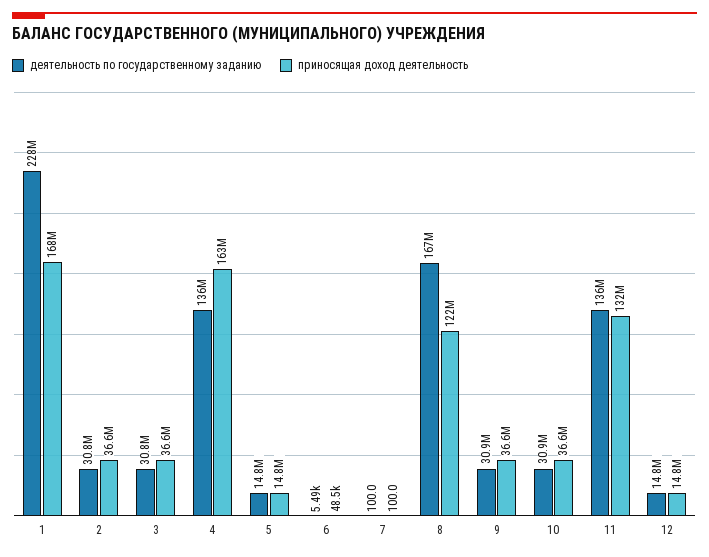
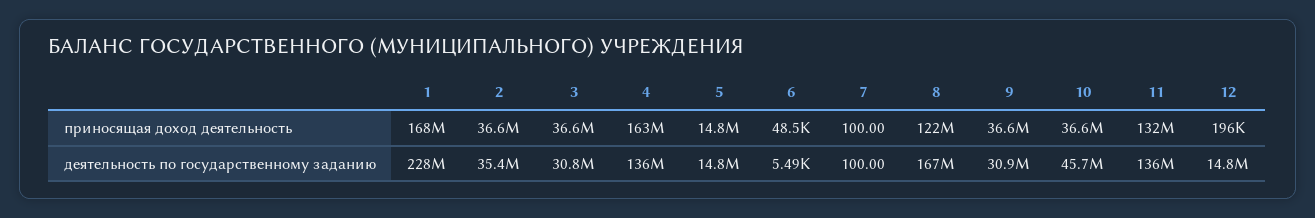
  {
    "деятельность по государственному заданию": {
      "1": 228000000,
-     "2": 30800000,
+     "2": 35400000,
      "3": 30800000,
      "4": 136000000,
      "5": 14800000,
      "6": 5490,
      "7": 100,
      "8": 167000000,
      "9": 30900000,
-     "10": 30900000,
+     "10": 45700000,
      "11": 136000000,
      "12": 14800000
    },
    "приносящая доход деятельность": {
      "1": 168000000,
      "2": 36600000,
      "3": 36600000,
      "4": 163000000,
      "5": 14800000,
      "6": 48500,
      "7": 100,
      "8": 122000000,
      "9": 36600000,
      "10": 36600000,
      "11": 132000000,
-     "12": 14800000
+     "12": 196000
    }
  }

